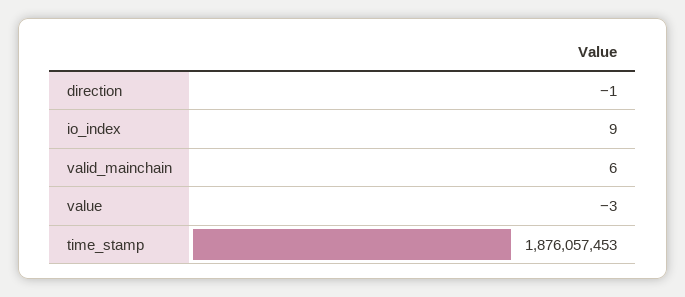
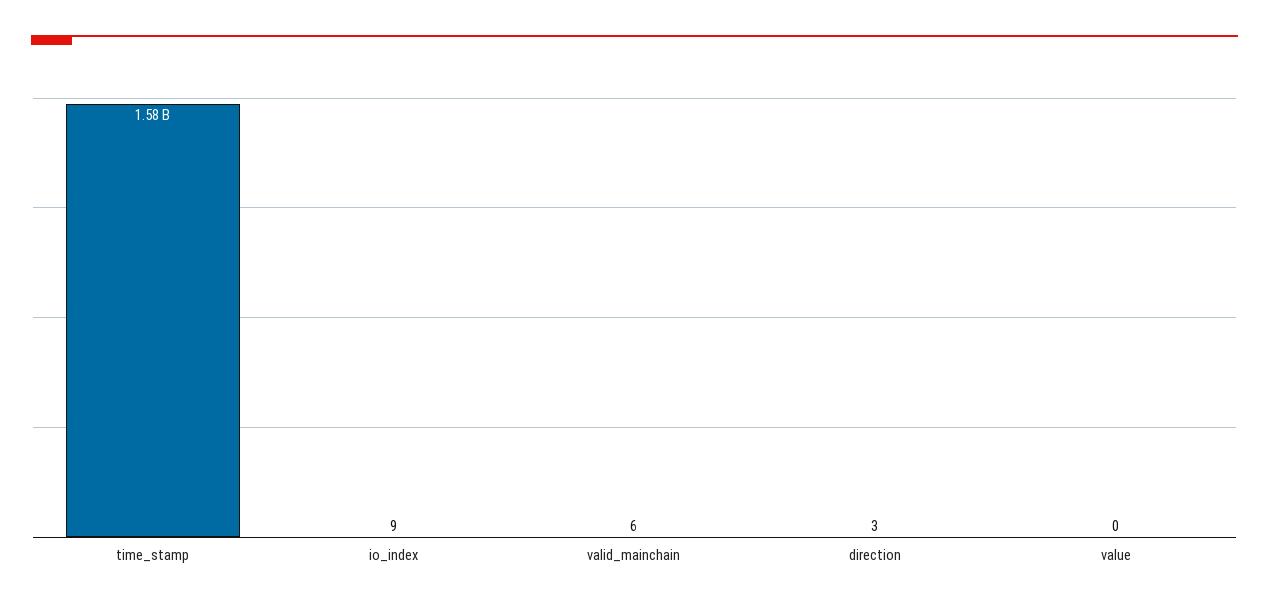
  {
-   "direction": -1,
+   "direction": 3,
    "io_index": 9,
    "valid_mainchain": 6,
-   "value": -3,
+   "value": 0,
-   "time_stamp": 1876057453
+   "time_stamp": 1580000000
  }

